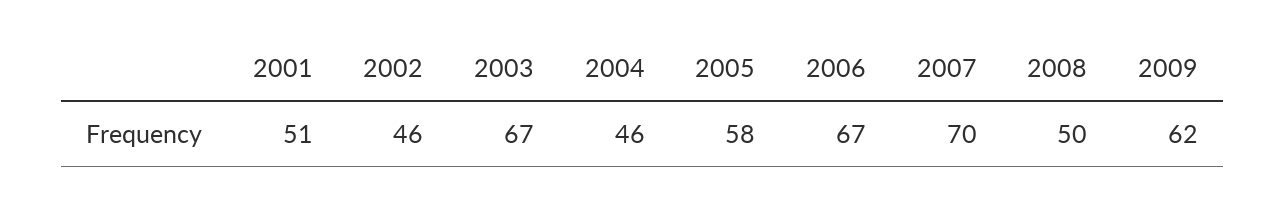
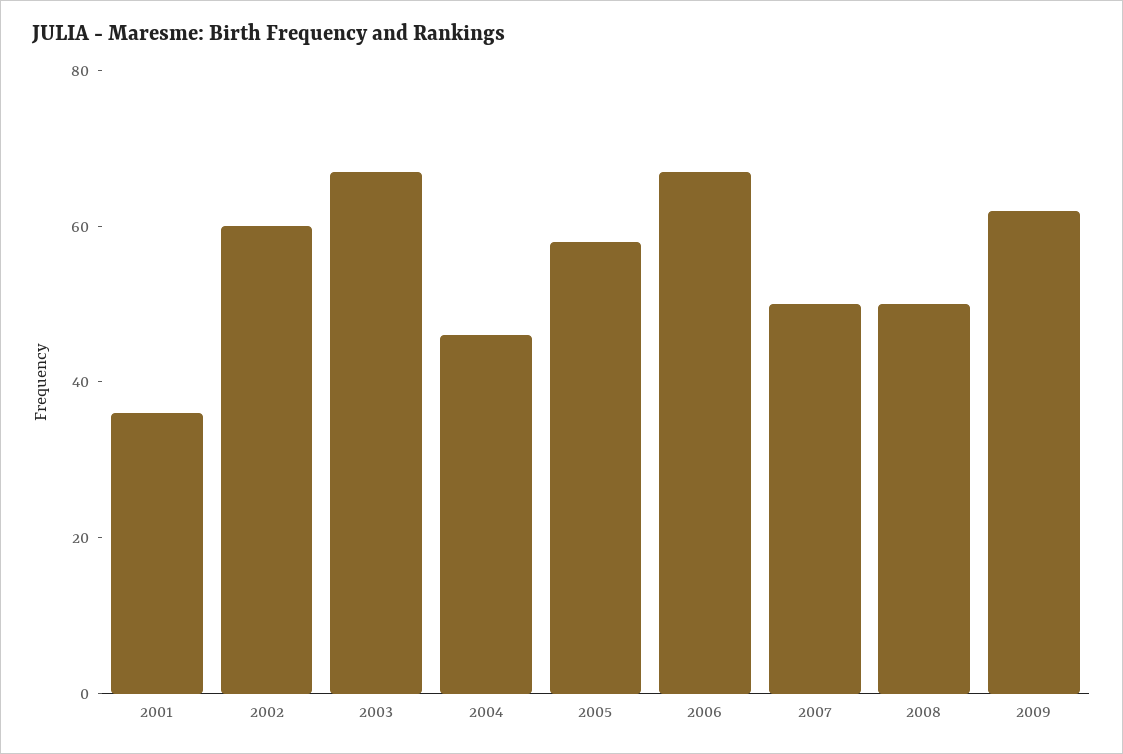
  {
-   "2001": 51,
+   "2001": 35,
-   "2002": 46,
+   "2002": 60,
    "2003": 67,
    "2004": 46,
    "2005": 58,
    "2006": 67,
-   "2007": 70,
+   "2007": 50,
    "2008": 50,
    "2009": 62
  }

